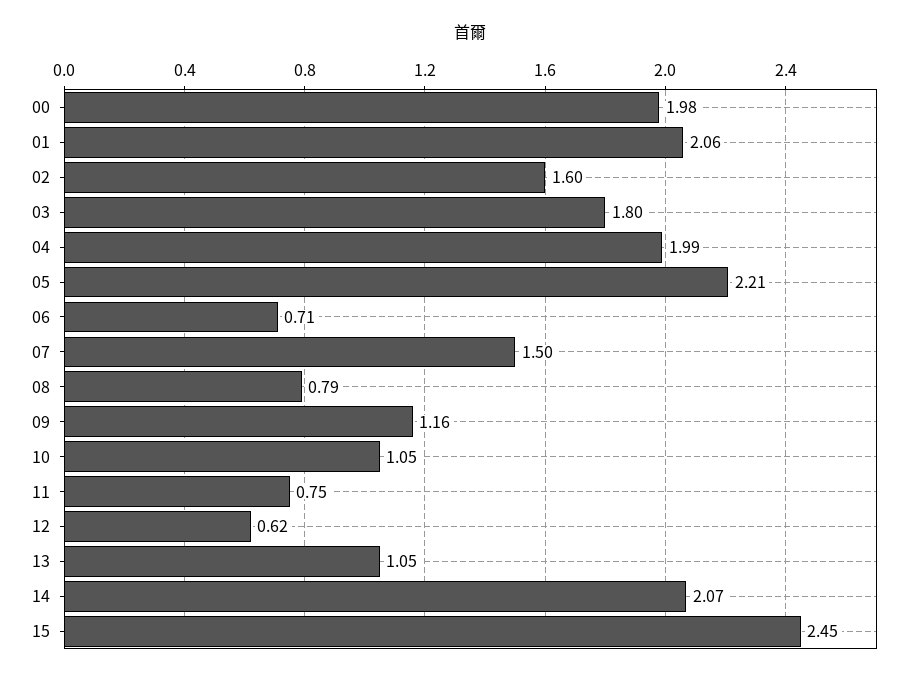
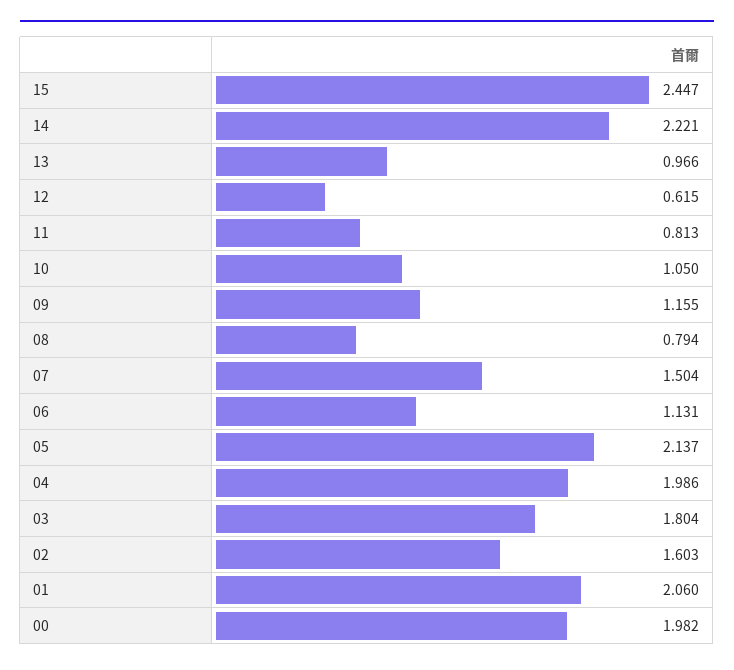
  {
    "00": 1.982,
    "01": 2.06,
    "02": 1.603,
    "03": 1.804,
    "04": 1.986,
-   "05": 2.21,
+   "05": 2.137,
-   "06": 0.71,
+   "06": 1.131,
    "07": 1.504,
    "08": 0.794,
    "09": 1.155,
    "10": 1.05,
-   "11": 0.75,
+   "11": 0.813,
    "12": 0.615,
-   "13": 1.05,
+   "13": 0.966,
-   "14": 2.07,
+   "14": 2.221,
    "15": 2.447
  }

